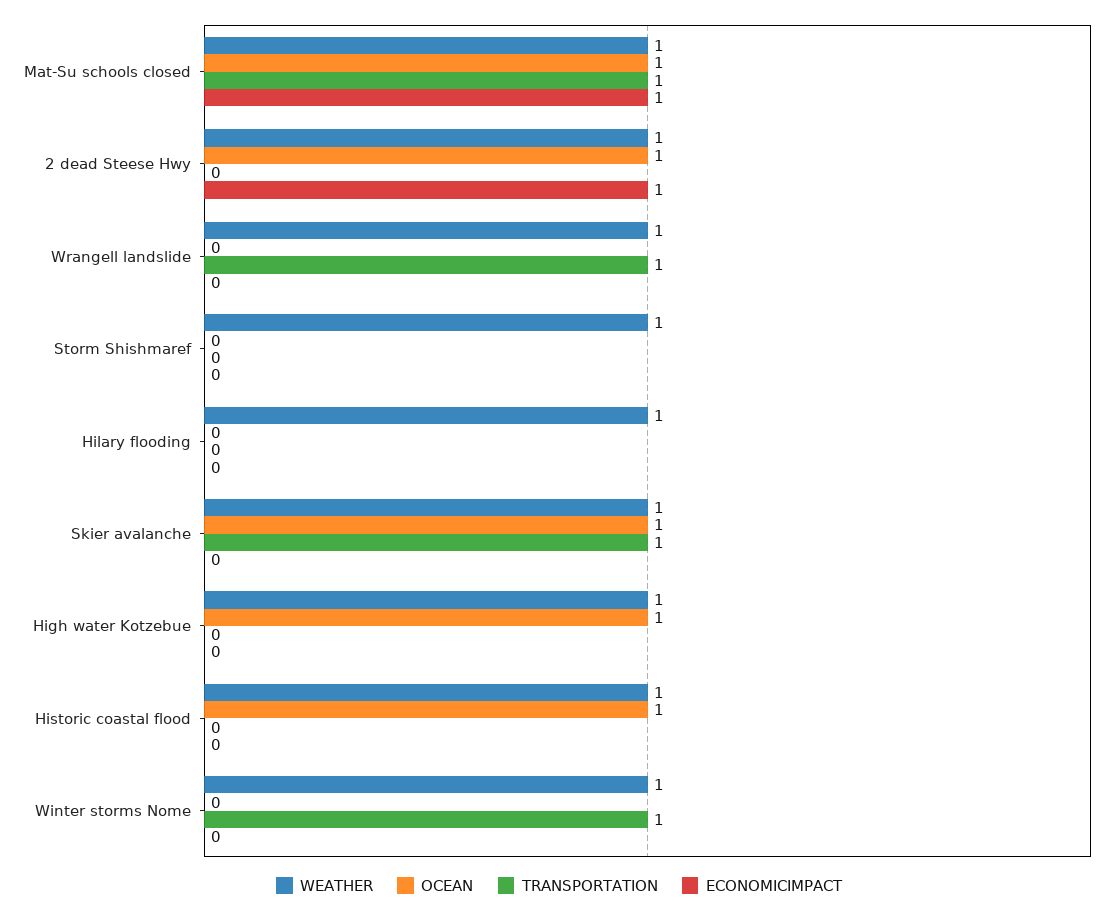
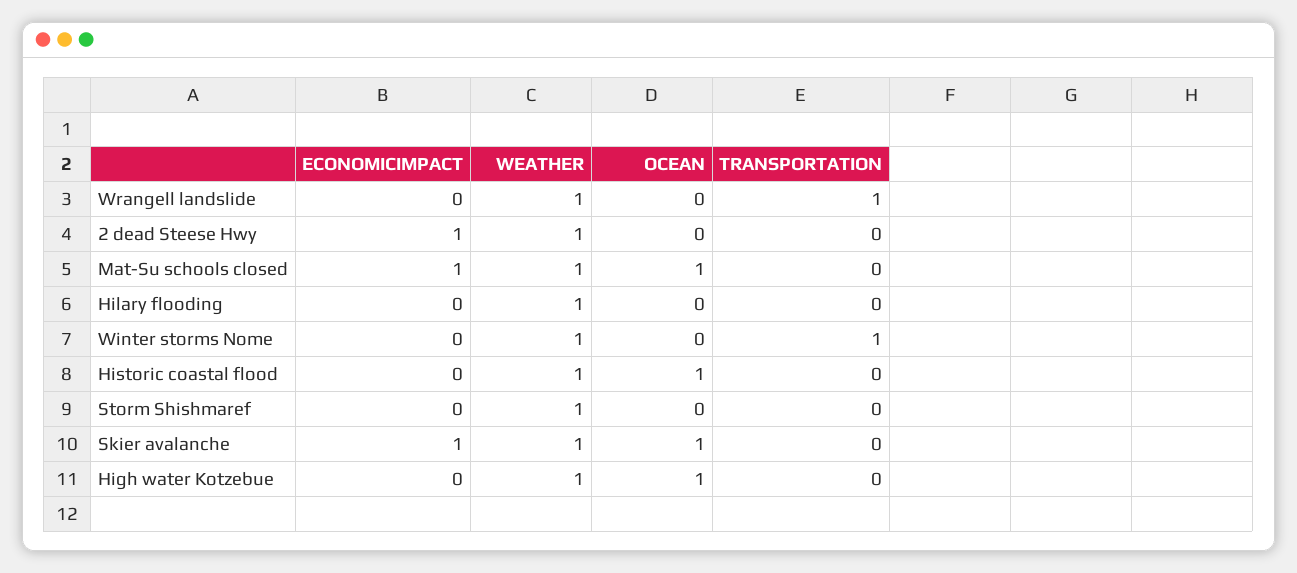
  {
    "WEATHER": {
      "Mat-Su schools closed": 1,
      "2 dead Steese Hwy": 1,
      "Wrangell landslide": 1,
      "Storm Shishmaref": 1,
      "Hilary flooding": 1,
      "Skier avalanche": 1,
      "High water Kotzebue": 1,
      "Historic coastal flood": 1,
      "Winter storms Nome": 1
    },
    "OCEAN": {
      "Mat-Su schools closed": 1,
-     "2 dead Steese Hwy": 1,
+     "2 dead Steese Hwy": 0,
      "Wrangell landslide": 0,
      "Storm Shishmaref": 0,
      "Hilary flooding": 0,
      "Skier avalanche": 1,
      "High water Kotzebue": 1,
      "Historic coastal flood": 1,
      "Winter storms Nome": 0
    },
    "TRANSPORTATION": {
-     "Mat-Su schools closed": 1,
+     "Mat-Su schools closed": 0,
      "2 dead Steese Hwy": 0,
      "Wrangell landslide": 1,
      "Storm Shishmaref": 0,
      "Hilary flooding": 0,
-     "Skier avalanche": 1,
+     "Skier avalanche": 0,
      "High water Kotzebue": 0,
      "Historic coastal flood": 0,
      "Winter storms Nome": 1
    },
    "ECONOMICIMPACT": {
      "Mat-Su schools closed": 1,
      "2 dead Steese Hwy": 1,
      "Wrangell landslide": 0,
      "Storm Shishmaref": 0,
      "Hilary flooding": 0,
-     "Skier avalanche": 0,
+     "Skier avalanche": 1,
      "High water Kotzebue": 0,
      "Historic coastal flood": 0,
      "Winter storms Nome": 0
    }
  }

